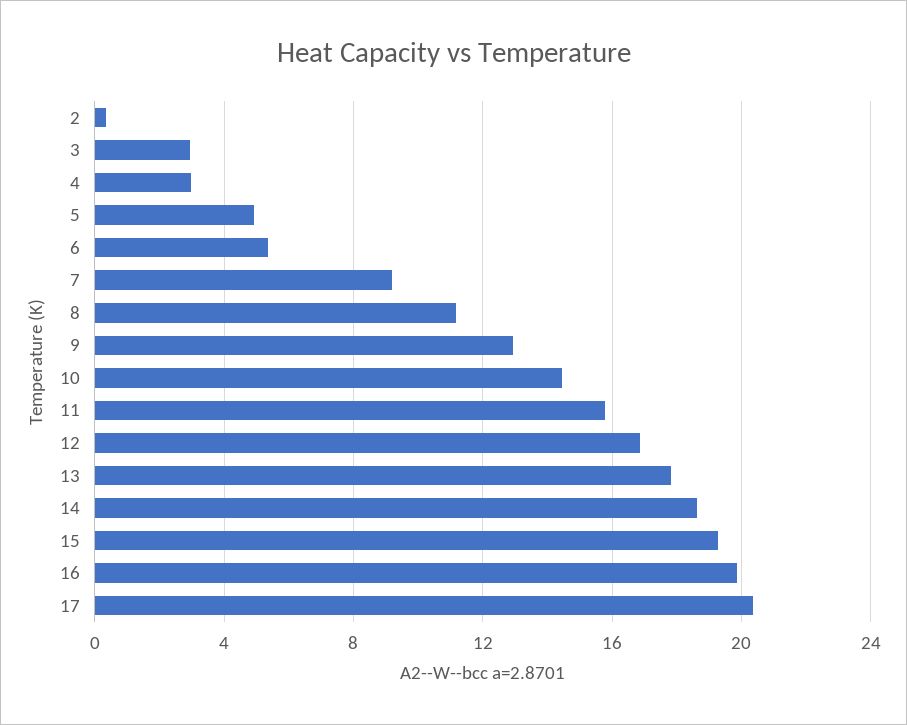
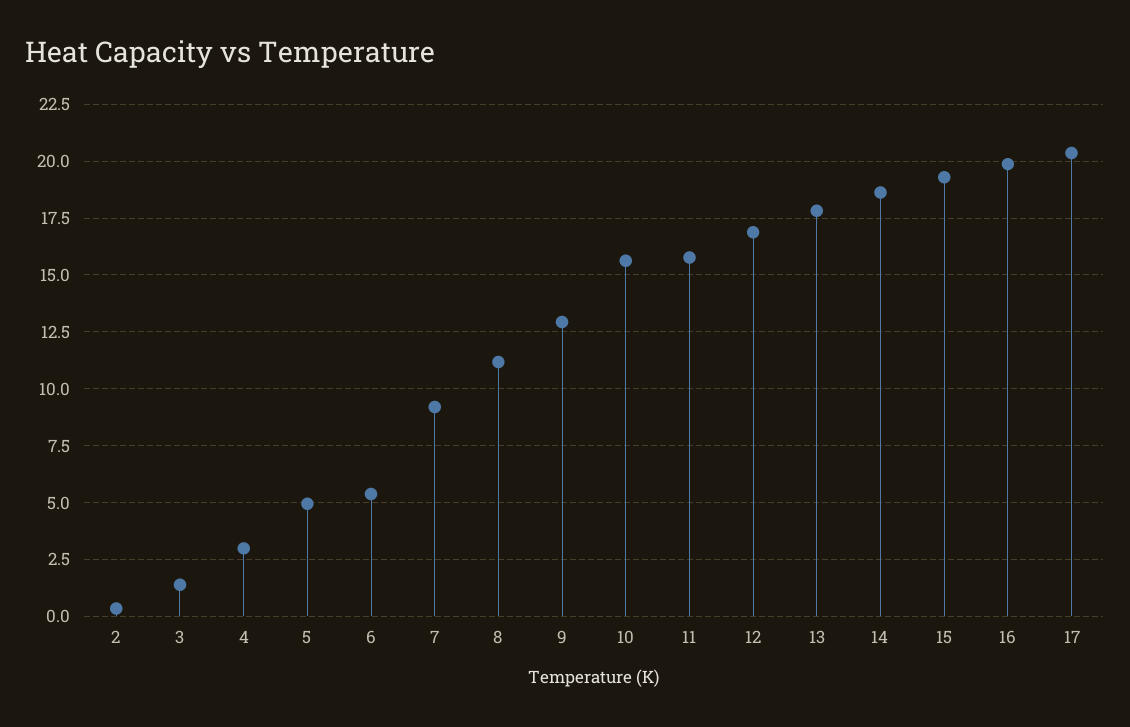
  {
    "2": 0.5,
-   "3": 3,
+   "3": 1.5,
    "4": 3,
    "5": 5,
    "6": 5.5,
    "7": 9,
    "8": 11,
    "9": 13,
-   "10": 14.5,
+   "10": 15.5,
    "11": 16,
    "12": 17,
    "13": 18,
    "14": 18.5,
    "15": 19.5,
    "16": 20,
    "17": 20.5
  }

